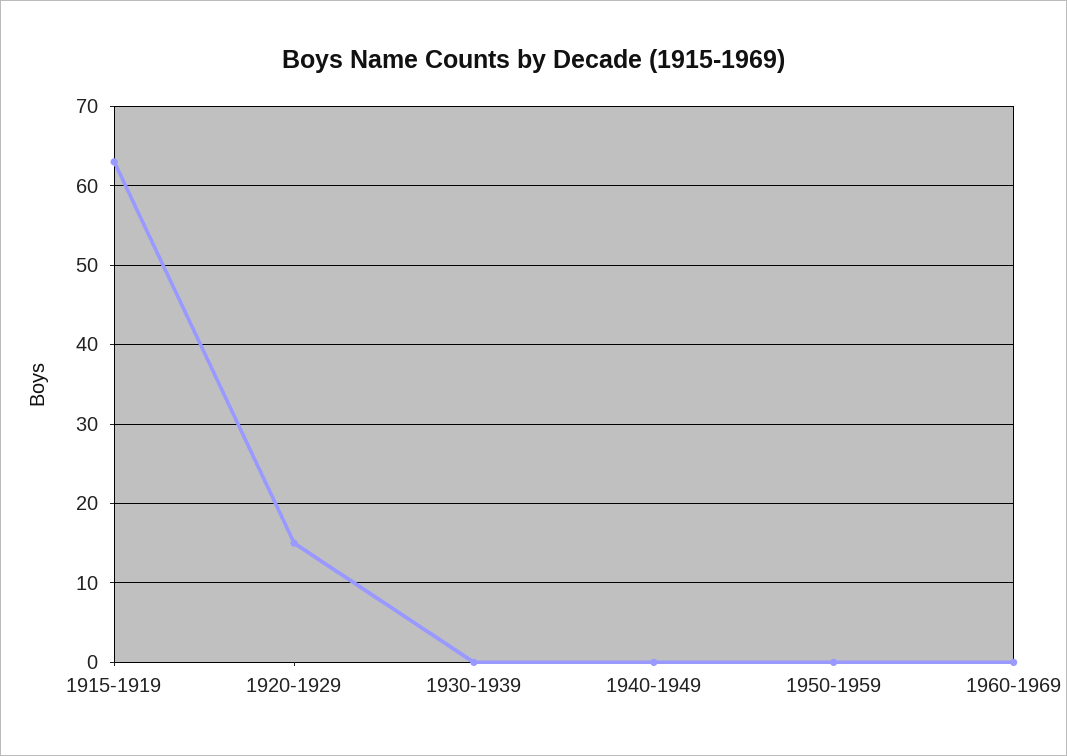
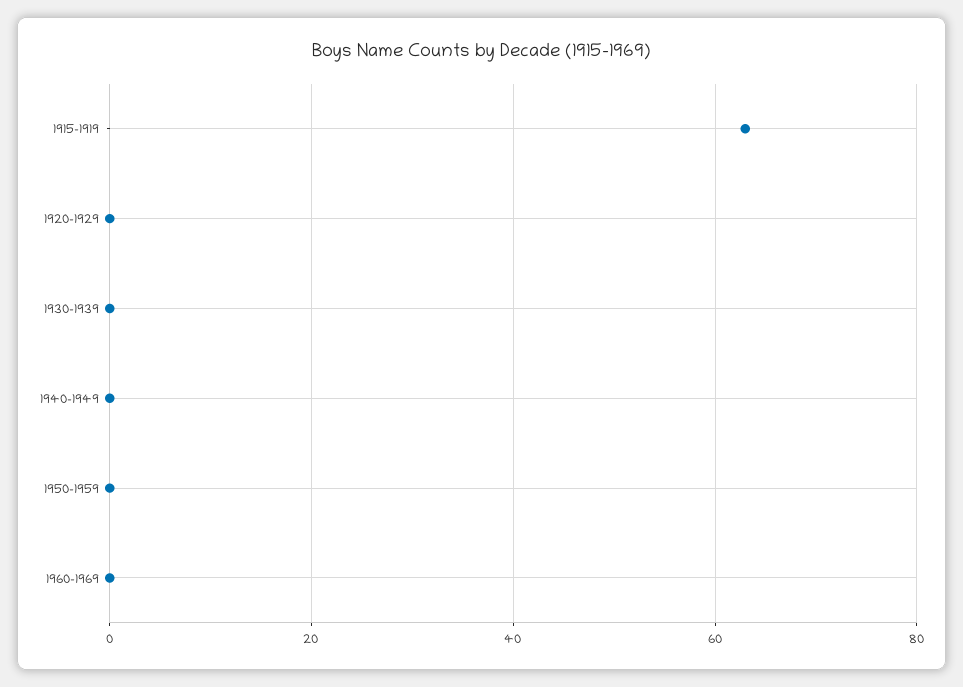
  {
    "1915-1919": 63,
-   "1920-1929": 15,
+   "1920-1929": 0,
    "1930-1939": 0,
    "1940-1949": 0,
    "1950-1959": 0,
    "1960-1969": 0
  }

